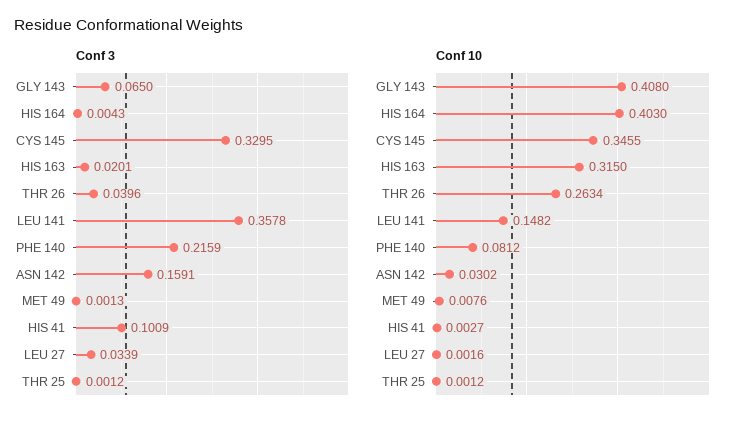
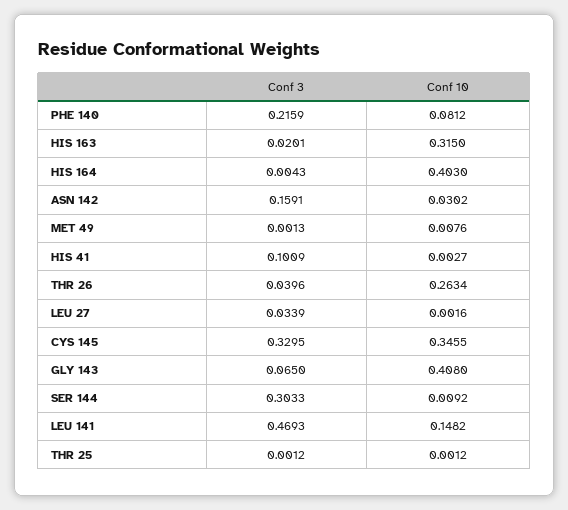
  {
    "Conf 3": {
      "GLY 143": 0.065,
      "HIS 164": 0.0043,
      "CYS 145": 0.3295,
      "HIS 163": 0.0201,
      "THR 26": 0.0396,
-     "LEU 141": 0.3578,
+     "LEU 141": 0.4693,
      "PHE 140": 0.2159,
      "ASN 142": 0.1591,
      "MET 49": 0.0013,
      "HIS 41": 0.1009,
      "LEU 27": 0.0339,
-     "THR 25": 0.0012
+     "THR 25": 0.0012,
+     "SER 144": 0.3033
    },
    "Conf 10": {
      "GLY 143": 0.408,
      "HIS 164": 0.403,
      "CYS 145": 0.3455,
      "HIS 163": 0.315,
      "THR 26": 0.2634,
      "LEU 141": 0.1482,
      "PHE 140": 0.0812,
      "ASN 142": 0.0302,
      "MET 49": 0.0076,
      "HIS 41": 0.0027,
      "LEU 27": 0.0016,
-     "THR 25": 0.0012
+     "THR 25": 0.0012,
+     "SER 144": 0.0092
    }
  }

